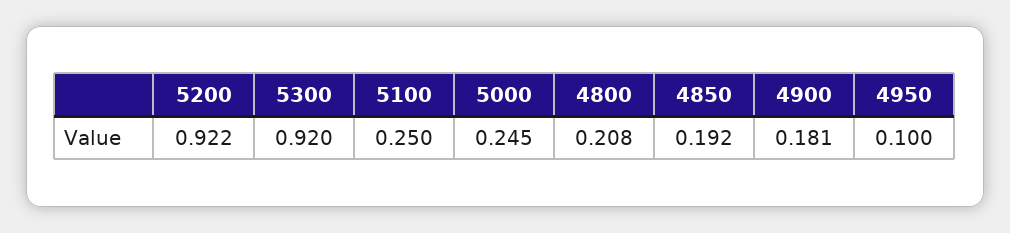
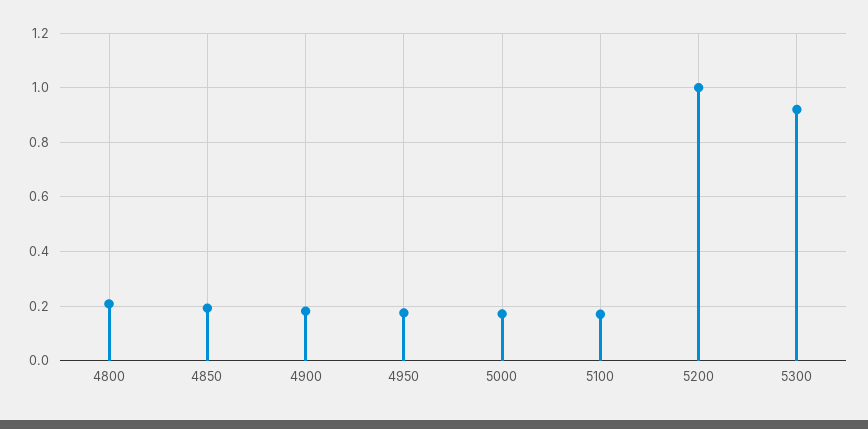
  {
-   "5200": 0.922,
+   "5200": 1,
    "5300": 0.92,
-   "5100": 0.25,
+   "5100": 0.175,
-   "5000": 0.245,
+   "5000": 0.175,
    "4800": 0.208,
    "4850": 0.192,
    "4900": 0.181,
-   "4950": 0.1
+   "4950": 0.175
  }

